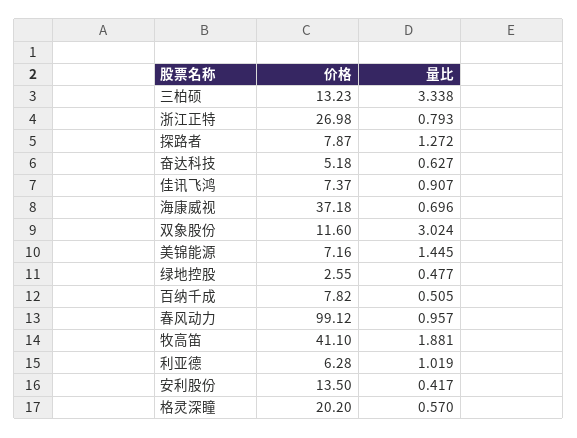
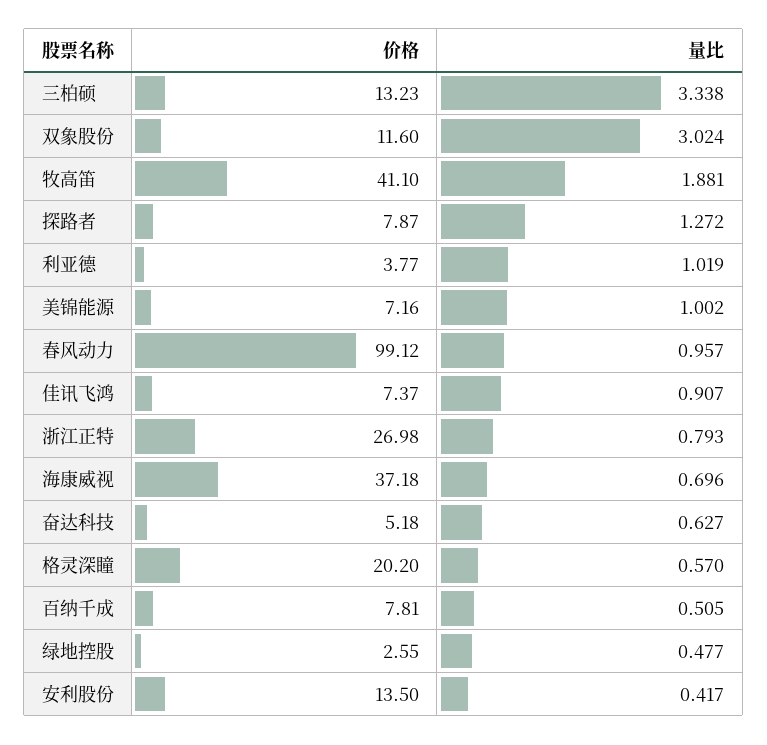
  {
    "价格": {
      "三柏硕": 13.23,
      "浙江正特": 26.98,
      "探路者": 7.87,
      "奋达科技": 5.18,
      "佳讯飞鸿": 7.37,
      "海康威视": 37.18,
      "双象股份": 11.6,
      "美锦能源": 7.16,
      "绿地控股": 2.55,
-     "百纳千成": 7.82,
+     "百纳千成": 7.81,
      "春风动力": 99.12,
      "牧高笛": 41.1,
-     "利亚德": 6.28,
+     "利亚德": 3.77,
      "安利股份": 13.5,
      "格灵深瞳": 20.2
    },
    "量比": {
      "三柏硕": 3.338,
      "浙江正特": 0.793,
      "探路者": 1.272,
      "奋达科技": 0.627,
      "佳讯飞鸿": 0.907,
      "海康威视": 0.696,
      "双象股份": 3.024,
-     "美锦能源": 1.445,
+     "美锦能源": 1.002,
      "绿地控股": 0.477,
      "百纳千成": 0.505,
      "春风动力": 0.957,
      "牧高笛": 1.881,
      "利亚德": 1.019,
      "安利股份": 0.417,
      "格灵深瞳": 0.57
    }
  }

